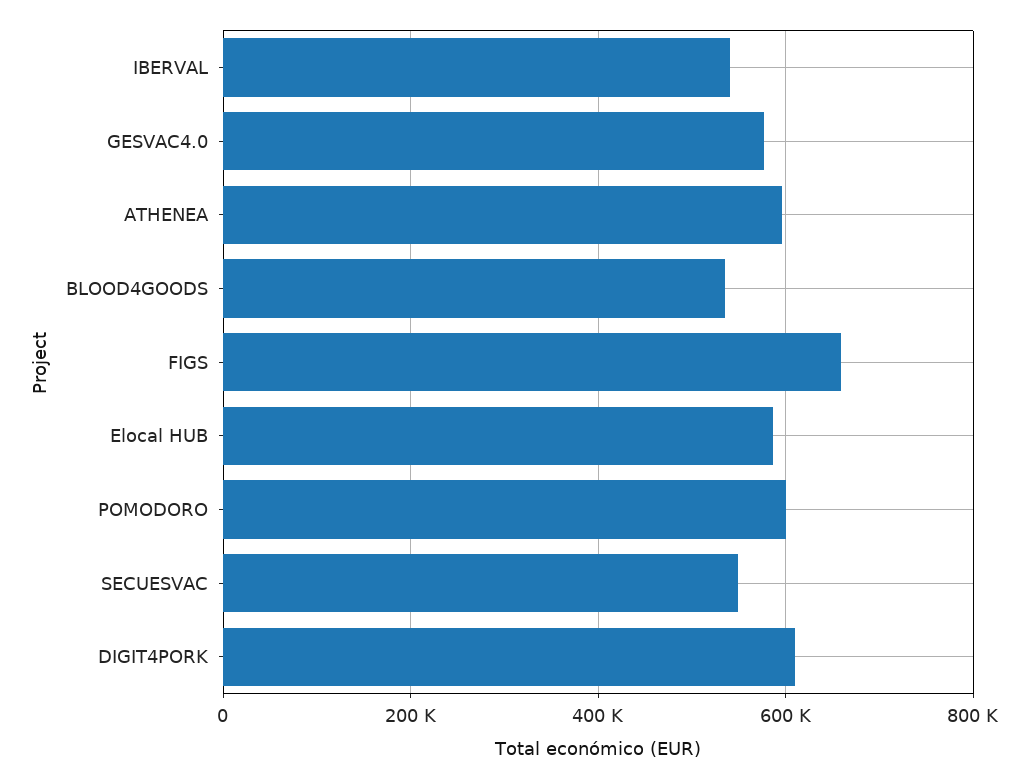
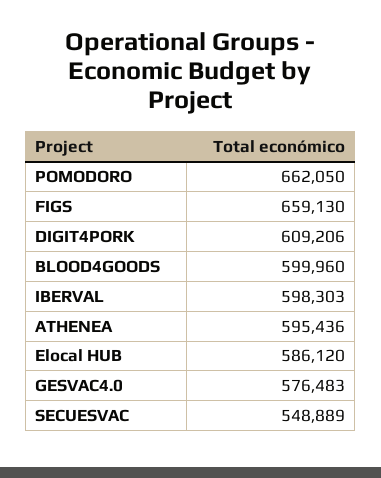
  {
-   "IBERVAL": 540000,
+   "IBERVAL": 598303,
    "GESVAC4.0": 576483,
    "ATHENEA": 595436,
-   "BLOOD4GOODS": 540000,
+   "BLOOD4GOODS": 599960,
    "FIGS": 659130,
    "Elocal HUB": 586120,
-   "POMODORO": 600000,
+   "POMODORO": 662050,
    "SECUESVAC": 548889,
    "DIGIT4PORK": 609206
  }

